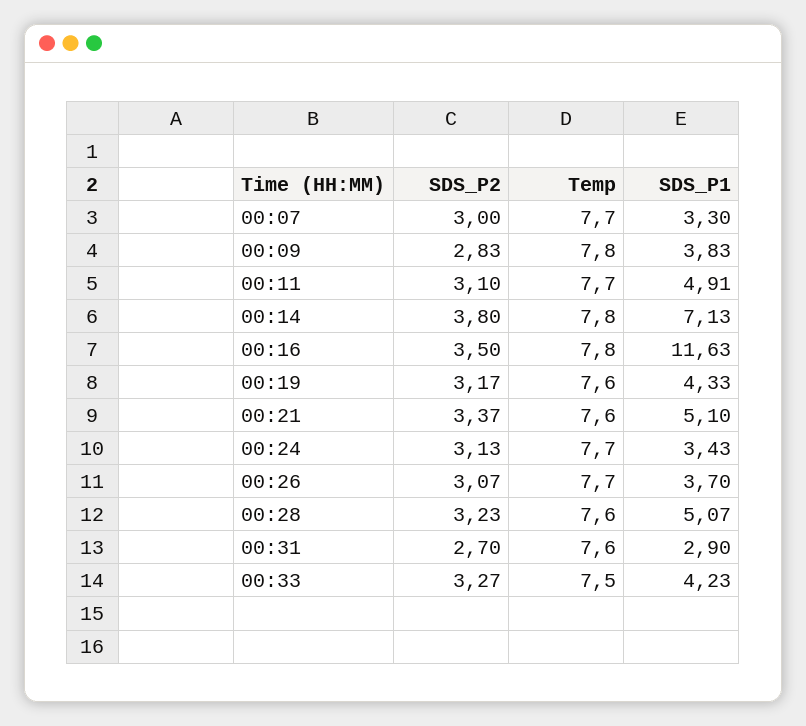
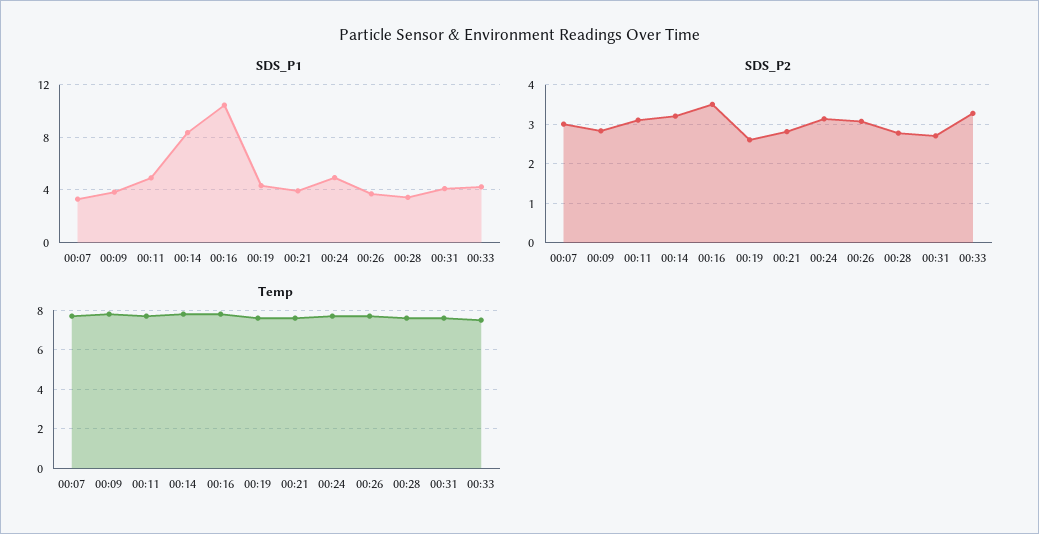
  {
    "SDS_P2": {
      "00:07": 3,
      "00:09": 2.83,
      "00:11": 3.1,
-     "00:14": 3.8,
+     "00:14": 3.2,
      "00:16": 3.5,
-     "00:19": 3.17,
+     "00:19": 2.6,
-     "00:21": 3.37,
+     "00:21": 2.8,
      "00:24": 3.13,
      "00:26": 3.07,
-     "00:28": 3.23,
+     "00:28": 2.8,
      "00:31": 2.7,
      "00:33": 3.27
    },
    "Temp": {
      "00:07": 7.7,
      "00:09": 7.8,
      "00:11": 7.7,
      "00:14": 7.8,
      "00:16": 7.8,
      "00:19": 7.6,
      "00:21": 7.6,
      "00:24": 7.7,
      "00:26": 7.7,
      "00:28": 7.6,
      "00:31": 7.6,
      "00:33": 7.5
    },
    "SDS_P1": {
      "00:07": 3.3,
      "00:09": 3.83,
      "00:11": 4.91,
-     "00:14": 7.13,
+     "00:14": 8.5,
-     "00:16": 11.63,
+     "00:16": 10.5,
      "00:19": 4.33,
-     "00:21": 5.1,
+     "00:21": 4,
-     "00:24": 3.43,
+     "00:24": 5,
      "00:26": 3.7,
-     "00:28": 5.07,
+     "00:28": 3.5,
-     "00:31": 2.9,
+     "00:31": 4,
      "00:33": 4.23
    }
  }

